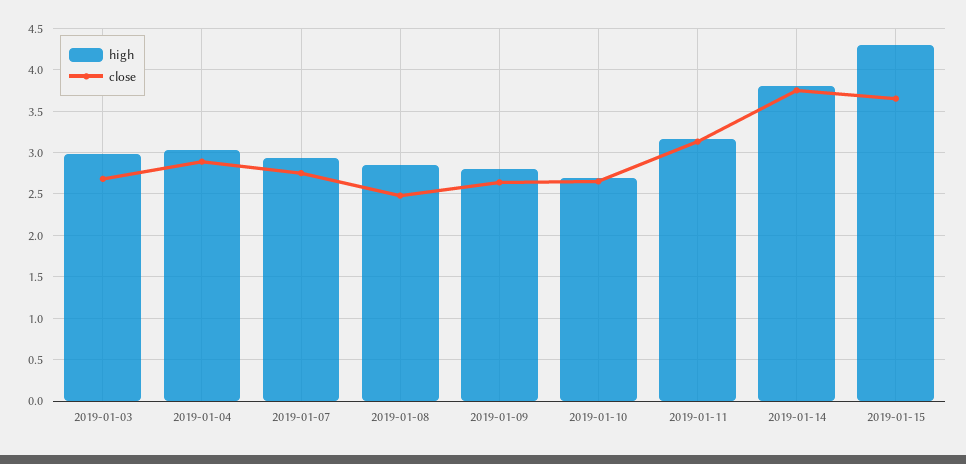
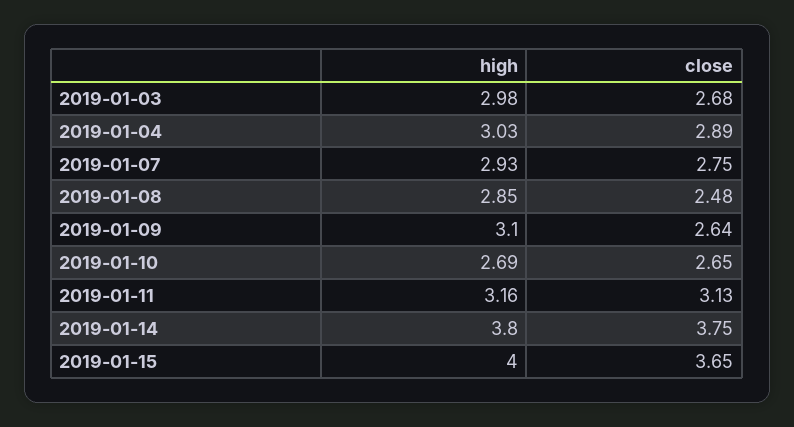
  {
    "high": {
      "2019-01-03": 2.98,
      "2019-01-04": 3.03,
      "2019-01-07": 2.93,
      "2019-01-08": 2.85,
-     "2019-01-09": 2.8,
+     "2019-01-09": 3.1,
      "2019-01-10": 2.69,
      "2019-01-11": 3.16,
      "2019-01-14": 3.8,
-     "2019-01-15": 4.3
+     "2019-01-15": 4
    },
    "close": {
      "2019-01-03": 2.68,
      "2019-01-04": 2.89,
      "2019-01-07": 2.75,
      "2019-01-08": 2.48,
      "2019-01-09": 2.64,
      "2019-01-10": 2.65,
      "2019-01-11": 3.13,
      "2019-01-14": 3.75,
      "2019-01-15": 3.65
    }
  }

